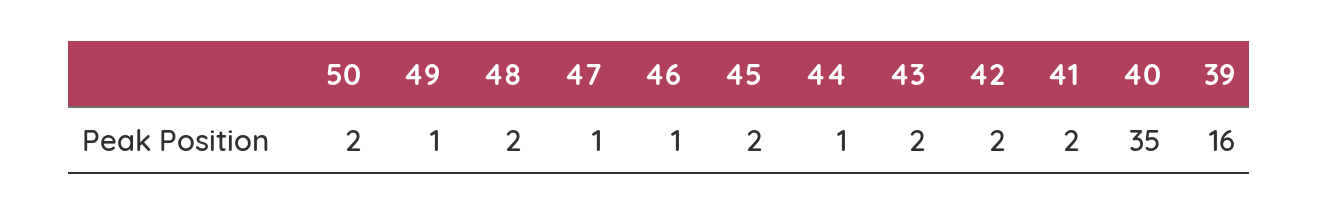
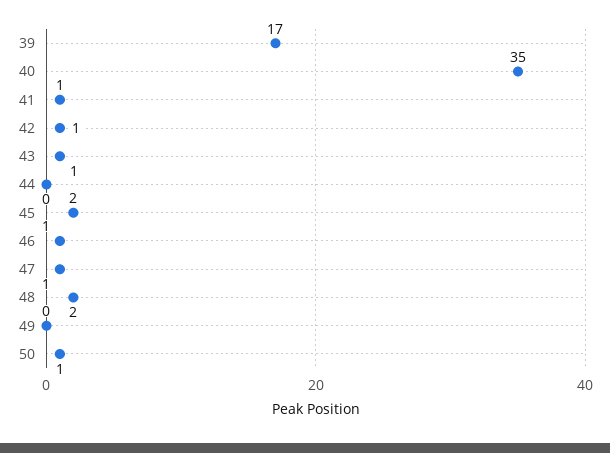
  {
-   "50": 2,
+   "50": 1,
-   "49": 1,
+   "49": 0,
    "48": 2,
    "47": 1,
    "46": 1,
    "45": 2,
-   "44": 1,
+   "44": 0,
-   "43": 2,
+   "43": 1,
-   "42": 2,
+   "42": 1,
-   "41": 2,
+   "41": 1,
    "40": 35,
-   "39": 16
+   "39": 17
  }

